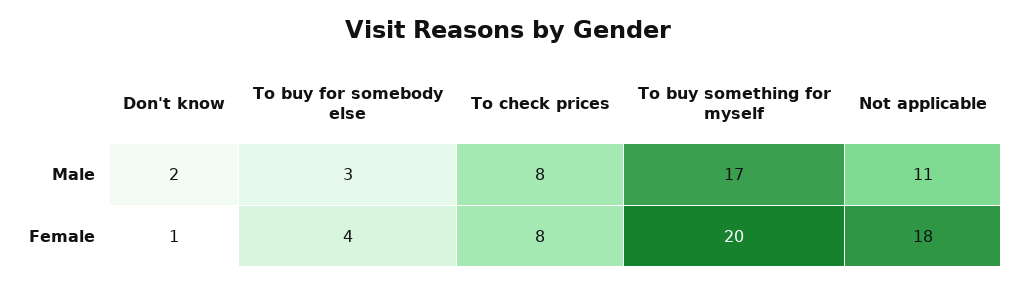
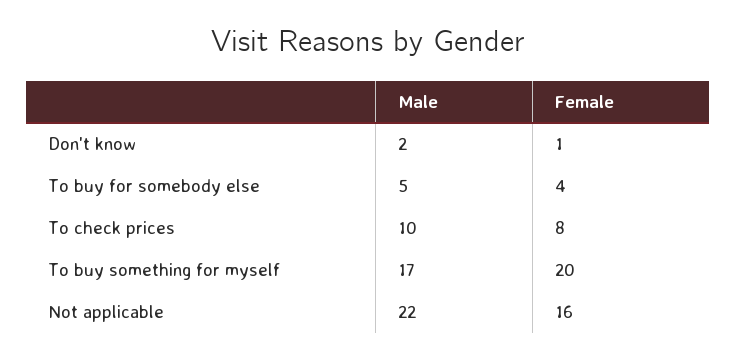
  {
    "Don't know": {
      "Male": 2,
      "Female": 1
    },
    "To buy for somebody else": {
-     "Male": 3,
+     "Male": 5,
      "Female": 4
    },
    "To check prices": {
-     "Male": 8,
+     "Male": 10,
      "Female": 8
    },
    "To buy something for myself": {
      "Male": 17,
      "Female": 20
    },
    "Not applicable": {
-     "Male": 11,
+     "Male": 22,
-     "Female": 18
+     "Female": 16
    }
  }

